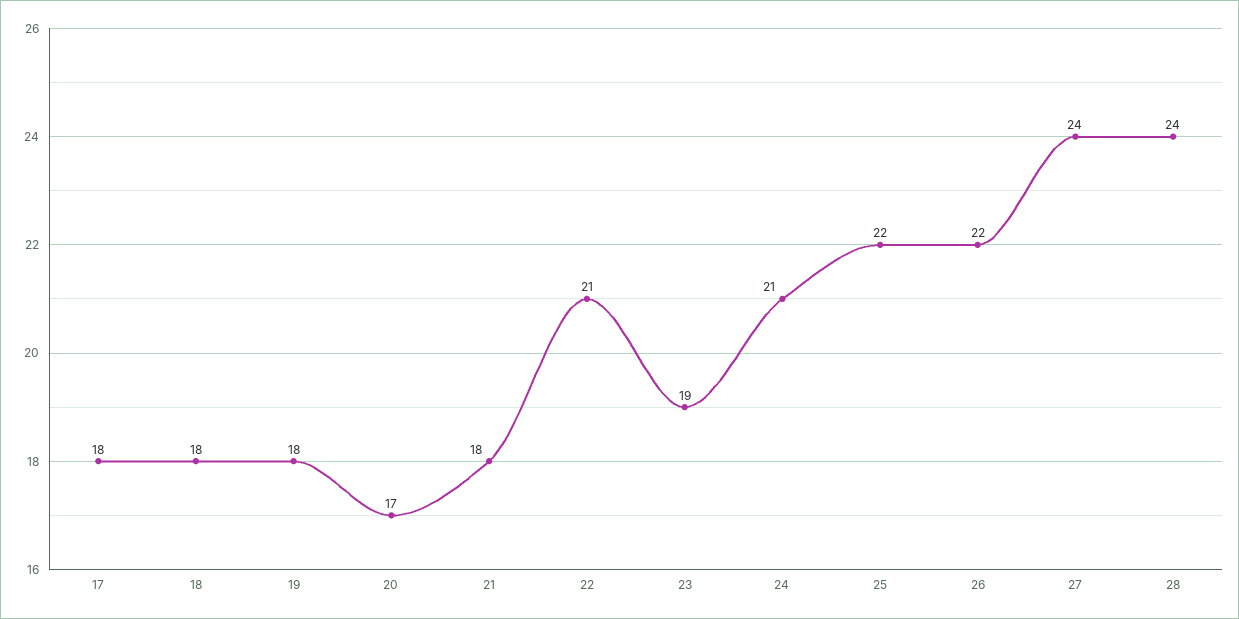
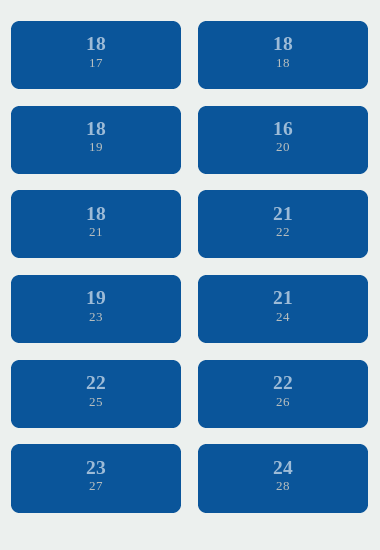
  {
    "17": 18,
    "18": 18,
    "19": 18,
-   "20": 17,
+   "20": 16,
    "21": 18,
    "22": 21,
    "23": 19,
    "24": 21,
    "25": 22,
    "26": 22,
-   "27": 24,
+   "27": 23,
    "28": 24
  }

